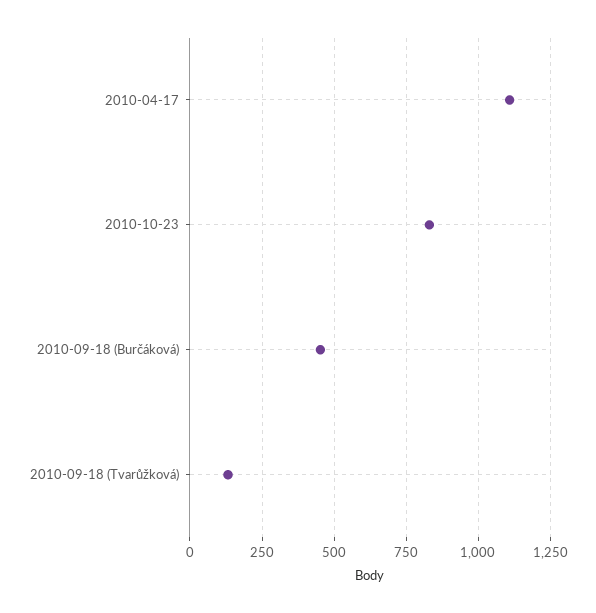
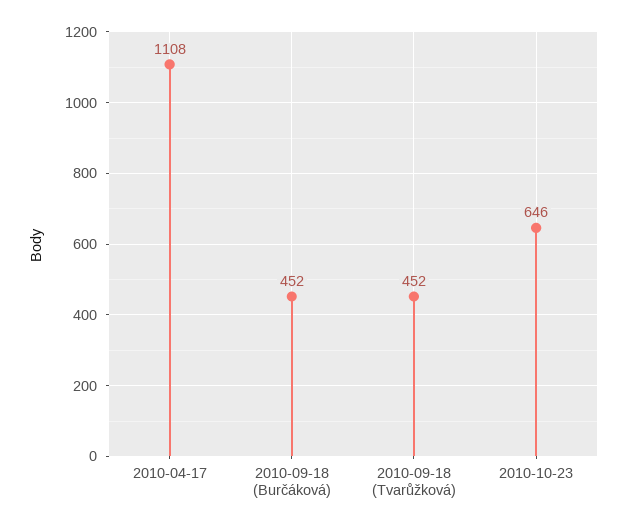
  {
    "2010-04-17": 1108,
-   "2010-10-23": 825,
+   "2010-10-23": 646,
    "2010-09-18 (Burčáková)": 452,
-   "2010-09-18 (Tvarůžková)": 125
+   "2010-09-18 (Tvarůžková)": 452
  }

